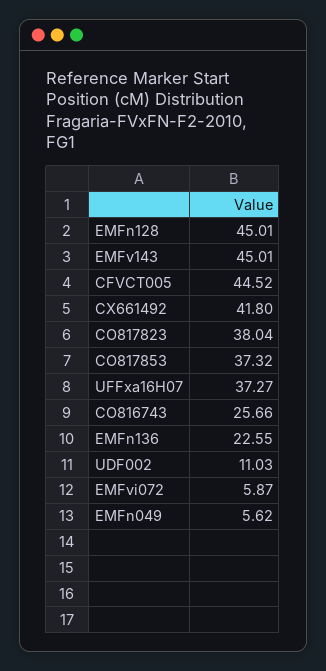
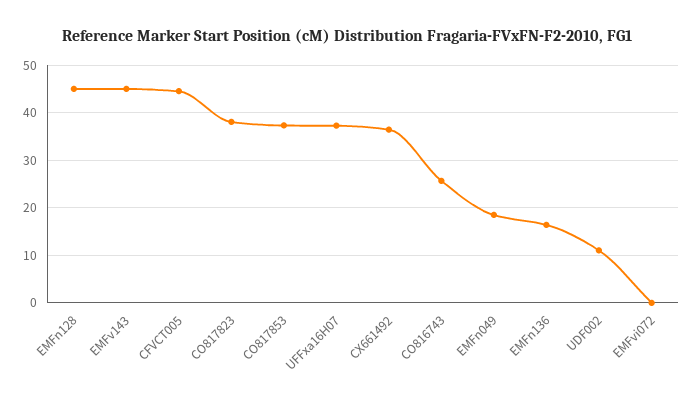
  {
    "EMFn128": 45.01,
    "EMFv143": 45.01,
    "CFVCT005": 44.52,
-   "CX661492": 41.8,
+   "CX661492": 36,
    "CO817823": 38.04,
    "CO817853": 37.32,
    "UFFxa16H07": 37.27,
    "CO816743": 25.66,
-   "EMFn136": 22.55,
+   "EMFn136": 16,
    "UDF002": 11.03,
-   "EMFvi072": 5.87,
+   "EMFvi072": 0,
-   "EMFn049": 5.62
+   "EMFn049": 18
  }

